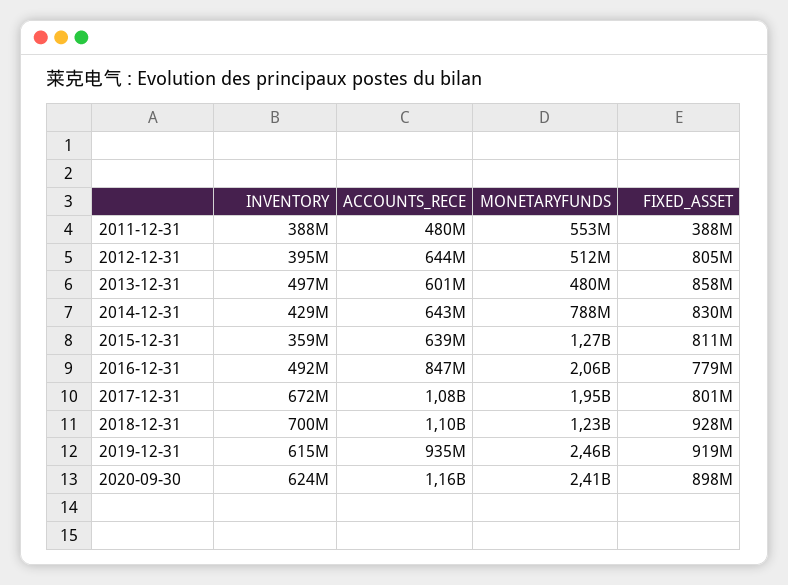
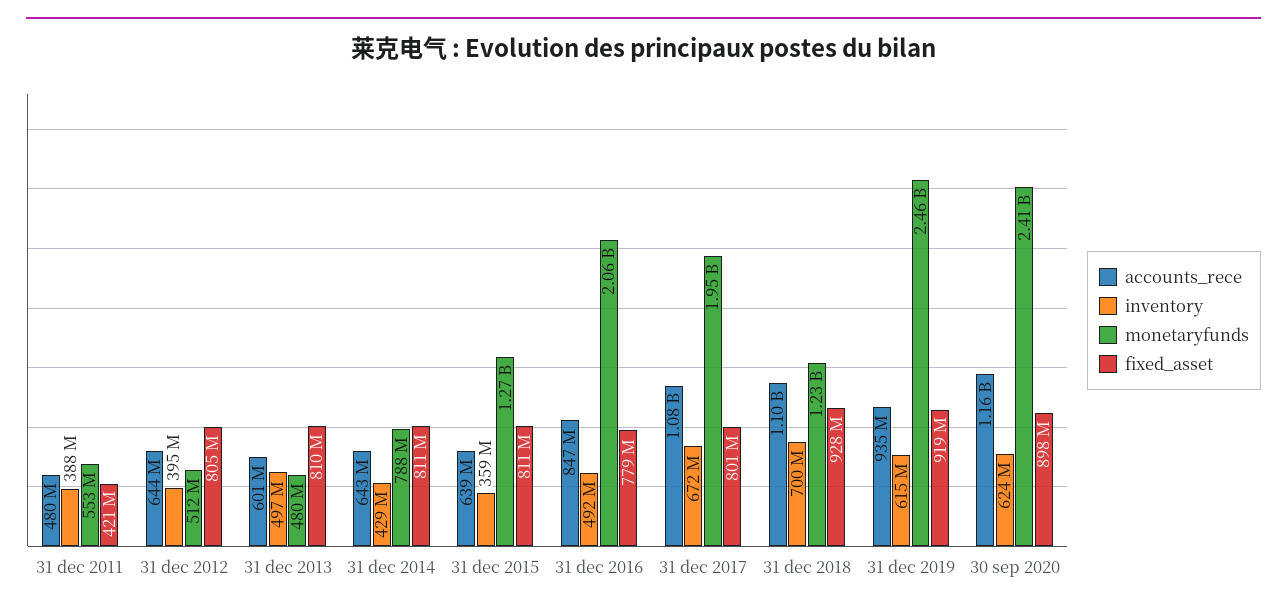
  {
    "INVENTORY": {
      "2011-12-31": 388000000,
      "2012-12-31": 395000000,
      "2013-12-31": 497000000,
      "2014-12-31": 429000000,
      "2015-12-31": 359000000,
      "2016-12-31": 492000000,
      "2017-12-31": 672000000,
      "2018-12-31": 700000000,
      "2019-12-31": 615000000,
      "2020-09-30": 624000000
    },
    "ACCOUNTS_RECE": {
      "2011-12-31": 480000000,
      "2012-12-31": 644000000,
      "2013-12-31": 601000000,
      "2014-12-31": 643000000,
      "2015-12-31": 639000000,
      "2016-12-31": 847000000,
      "2017-12-31": 1080000000,
      "2018-12-31": 1100000000,
      "2019-12-31": 935000000,
      "2020-09-30": 1160000000
    },
    "MONETARYFUNDS": {
      "2011-12-31": 553000000,
      "2012-12-31": 512000000,
      "2013-12-31": 480000000,
      "2014-12-31": 788000000,
      "2015-12-31": 1270000000,
      "2016-12-31": 2060000000,
      "2017-12-31": 1950000000,
      "2018-12-31": 1230000000,
      "2019-12-31": 2460000000,
      "2020-09-30": 2410000000
    },
    "FIXED_ASSET": {
-     "2011-12-31": 388000000,
+     "2011-12-31": 421000000,
      "2012-12-31": 805000000,
-     "2013-12-31": 858000000,
+     "2013-12-31": 810000000,
-     "2014-12-31": 830000000,
+     "2014-12-31": 811000000,
      "2015-12-31": 811000000,
      "2016-12-31": 779000000,
      "2017-12-31": 801000000,
      "2018-12-31": 928000000,
      "2019-12-31": 919000000,
      "2020-09-30": 898000000
    }
  }

